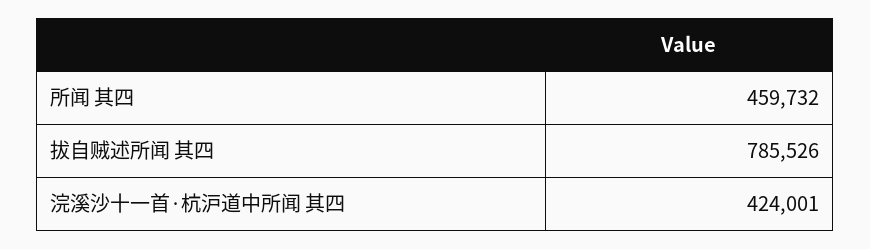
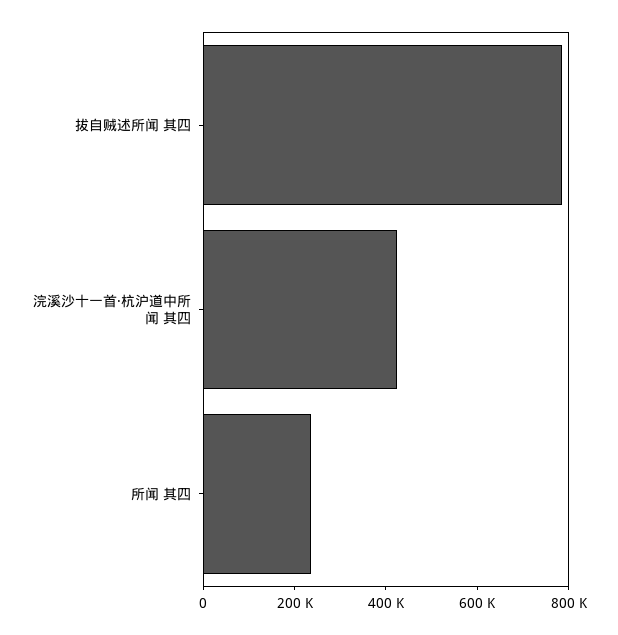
  {
-   "所闻 其四": 459732,
+   "所闻 其四": 250000,
    "拔自贼述所闻 其四": 785526,
    "浣溪沙十一首·杭沪道中所闻 其四": 424001
  }

